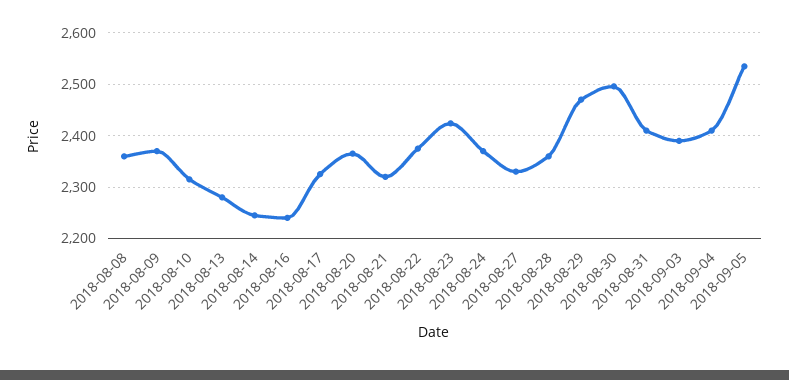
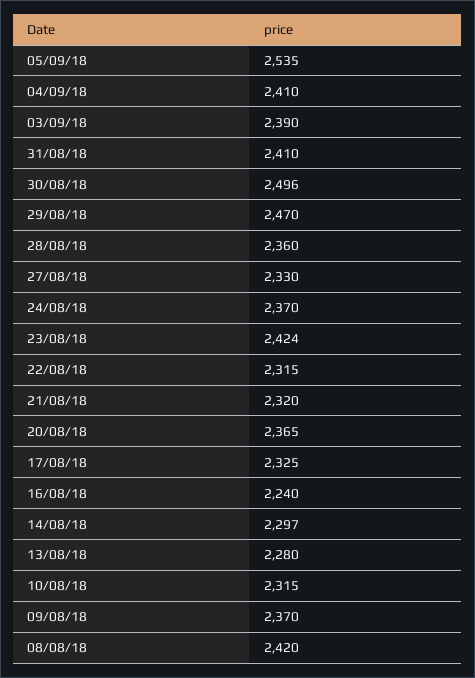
  {
-   "2018-08-08": 2360,
+   "2018-08-08": 2420,
    "2018-08-09": 2370,
    "2018-08-10": 2315,
    "2018-08-13": 2280,
-   "2018-08-14": 2240,
+   "2018-08-14": 2297,
    "2018-08-16": 2240,
    "2018-08-17": 2325,
    "2018-08-20": 2365,
    "2018-08-21": 2320,
-   "2018-08-22": 2380,
+   "2018-08-22": 2315,
    "2018-08-23": 2424,
    "2018-08-24": 2370,
    "2018-08-27": 2330,
    "2018-08-28": 2360,
    "2018-08-29": 2470,
    "2018-08-30": 2496,
    "2018-08-31": 2410,
    "2018-09-03": 2390,
    "2018-09-04": 2410,
    "2018-09-05": 2535
  }

